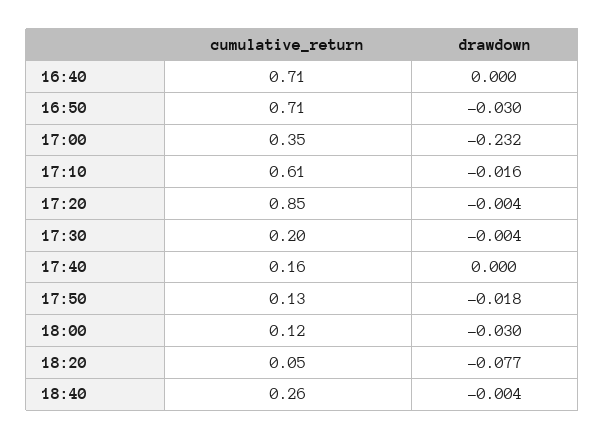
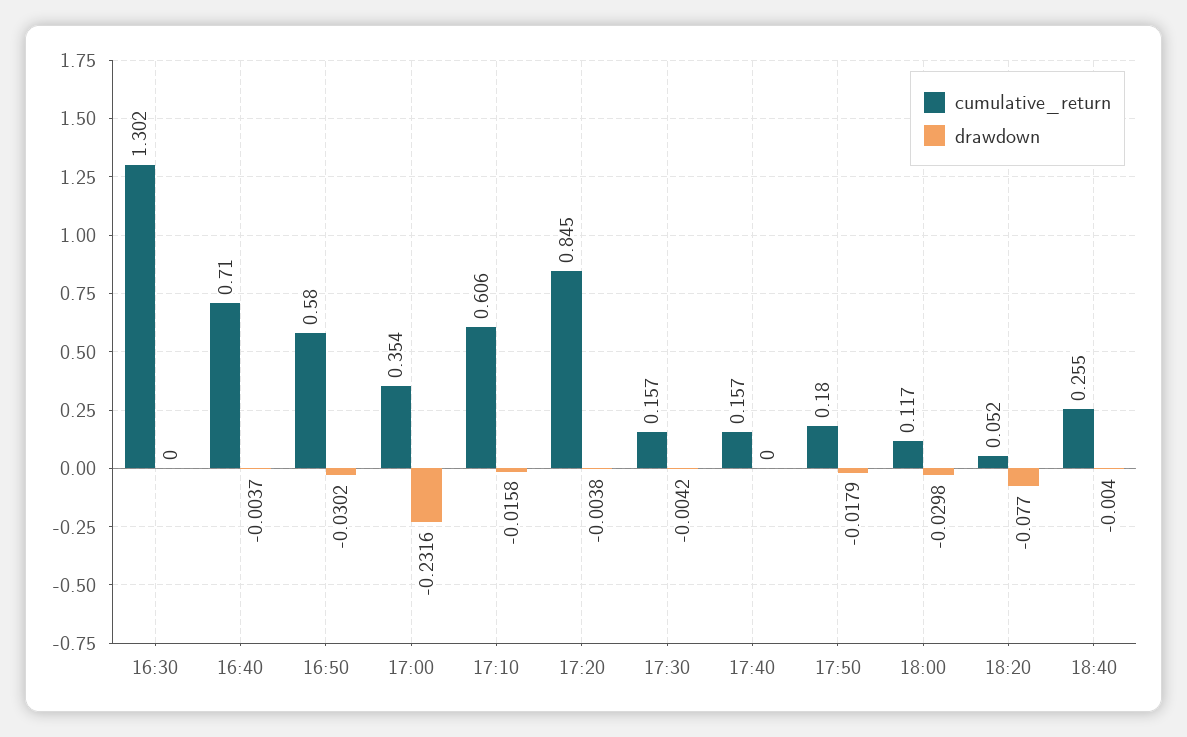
  {
    "cumulative_return": {
      "16:40": 0.71,
-     "16:50": 0.71,
+     "16:50": 0.58,
      "17:00": 0.354,
      "17:10": 0.606,
      "17:20": 0.845,
-     "17:30": 0.2,
+     "17:30": 0.157,
      "17:40": 0.157,
-     "17:50": 0.13,
+     "17:50": 0.18,
      "18:00": 0.117,
      "18:20": 0.052,
-     "18:40": 0.255
+     "18:40": 0.255,
+     "16:30": 1.302
    },
    "drawdown": {
-     "16:40": 0,
+     "16:40": -0.0037,
      "16:50": -0.0302,
      "17:00": -0.2316,
      "17:10": -0.0158,
      "17:20": -0.0038,
      "17:30": -0.0042,
      "17:40": 0,
      "17:50": -0.0179,
      "18:00": -0.0298,
      "18:20": -0.077,
-     "18:40": -0.004
+     "18:40": -0.004,
+     "16:30": 0
    }
  }

